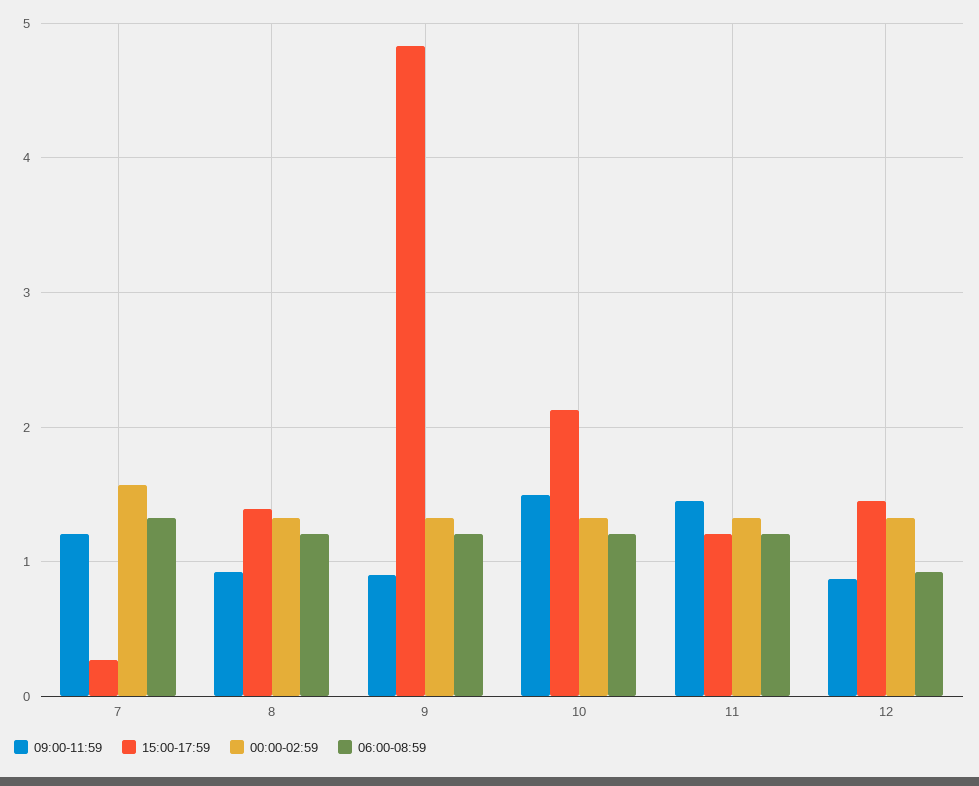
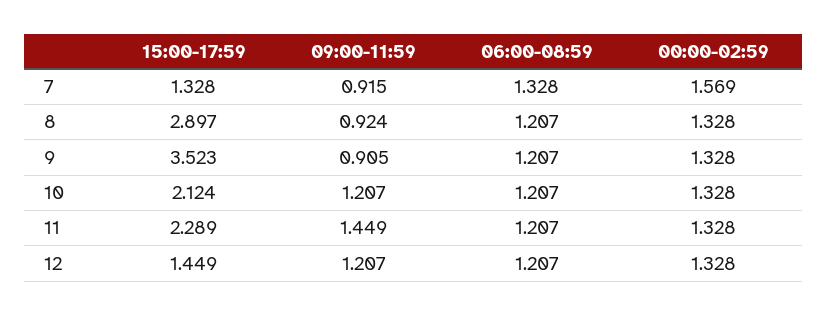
  {
    "09:00-11:59": {
-     "7": 1.2,
+     "7": 0.915,
      "8": 0.924,
      "9": 0.905,
-     "10": 1.5,
+     "10": 1.207,
      "11": 1.449,
-     "12": 0.9
+     "12": 1.207
    },
    "15:00-17:59": {
-     "7": 0.3,
+     "7": 1.328,
-     "8": 1.4,
+     "8": 2.897,
-     "9": 4.8,
+     "9": 3.523,
      "10": 2.124,
-     "11": 1.2,
+     "11": 2.289,
      "12": 1.449
    },
    "00:00-02:59": {
      "7": 1.569,
      "8": 1.328,
      "9": 1.328,
      "10": 1.328,
      "11": 1.328,
      "12": 1.328
    },
    "06:00-08:59": {
      "7": 1.328,
      "8": 1.207,
      "9": 1.207,
      "10": 1.207,
      "11": 1.207,
-     "12": 0.9
+     "12": 1.207
    }
  }

